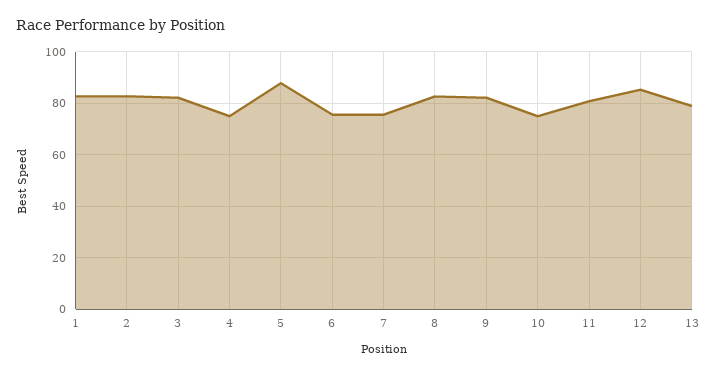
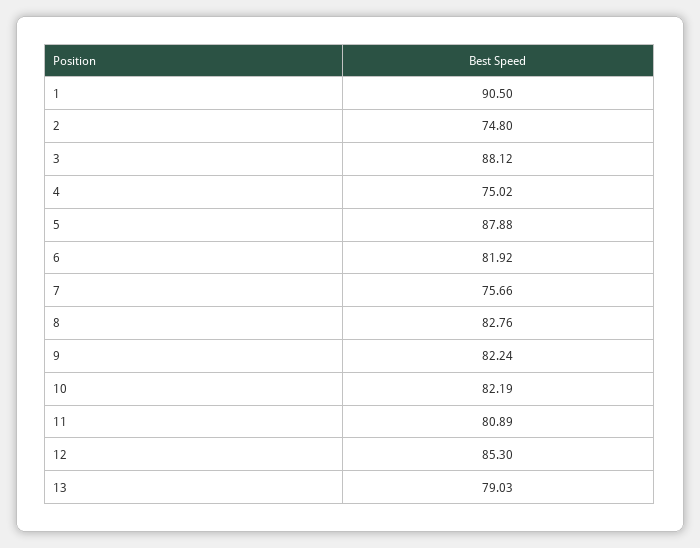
  {
-   "1": 82.5,
+   "1": 90.5,
-   "2": 82.5,
+   "2": 74.8,
-   "3": 82.5,
+   "3": 88.12,
    "4": 75.02,
    "5": 87.88,
-   "6": 75,
+   "6": 81.92,
    "7": 75.66,
    "8": 82.76,
    "9": 82.24,
-   "10": 75,
+   "10": 82.19,
    "11": 80.89,
    "12": 85.3,
    "13": 79.03
  }

